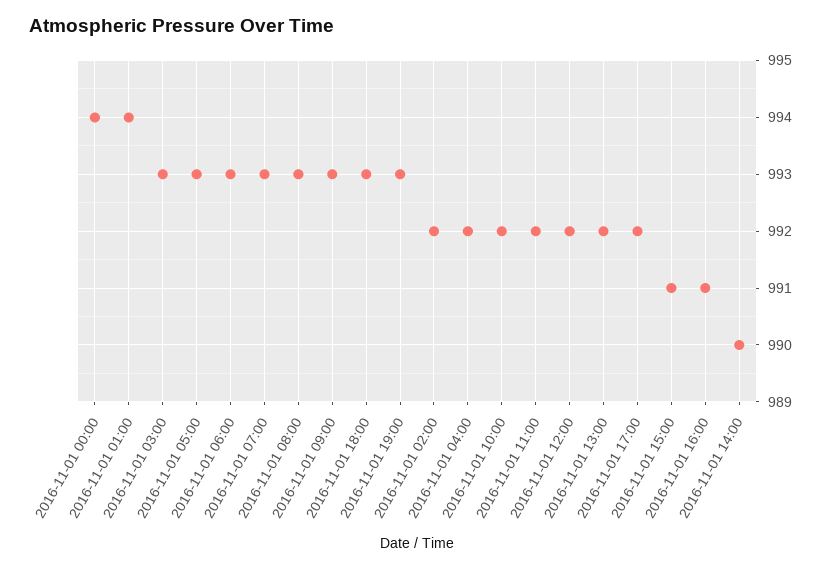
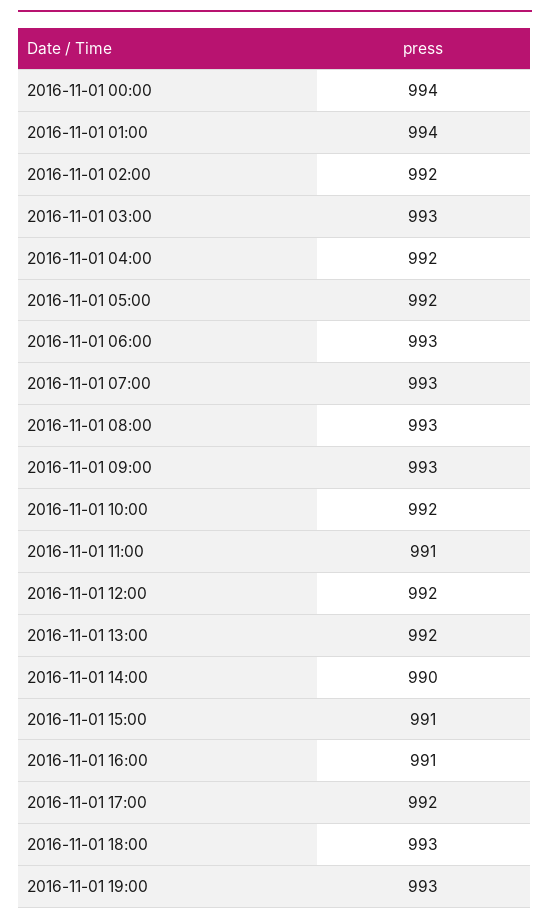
  {
    "2016-11-01 00:00": 994,
    "2016-11-01 01:00": 994,
    "2016-11-01 03:00": 993,
-   "2016-11-01 05:00": 993,
+   "2016-11-01 05:00": 992,
    "2016-11-01 06:00": 993,
    "2016-11-01 07:00": 993,
    "2016-11-01 08:00": 993,
    "2016-11-01 09:00": 993,
    "2016-11-01 18:00": 993,
    "2016-11-01 19:00": 993,
    "2016-11-01 02:00": 992,
    "2016-11-01 04:00": 992,
    "2016-11-01 10:00": 992,
-   "2016-11-01 11:00": 992,
+   "2016-11-01 11:00": 991,
    "2016-11-01 12:00": 992,
    "2016-11-01 13:00": 992,
    "2016-11-01 17:00": 992,
    "2016-11-01 15:00": 991,
    "2016-11-01 16:00": 991,
    "2016-11-01 14:00": 990
  }

